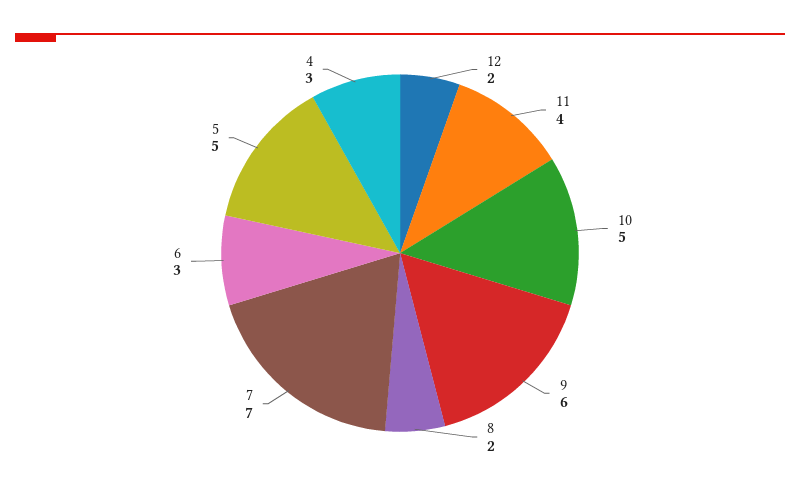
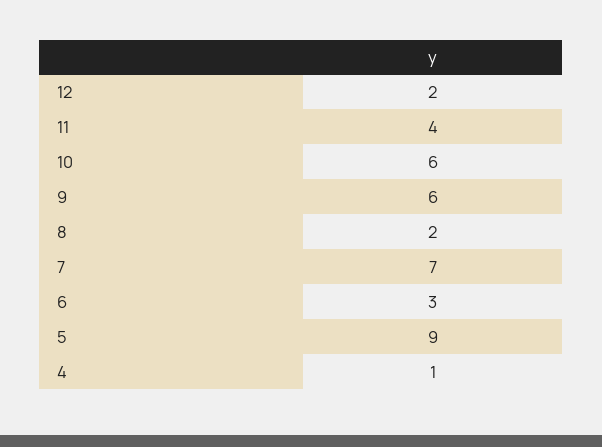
  {
    "12": 2,
    "11": 4,
-   "10": 5,
+   "10": 6,
    "9": 6,
    "8": 2,
    "7": 7,
    "6": 3,
-   "5": 5,
+   "5": 9,
-   "4": 3
+   "4": 1
  }

